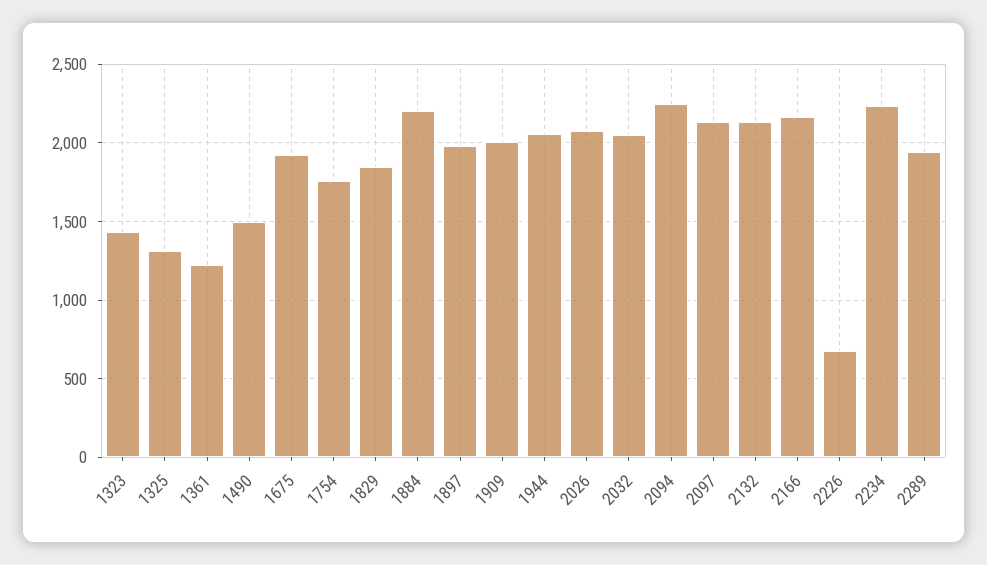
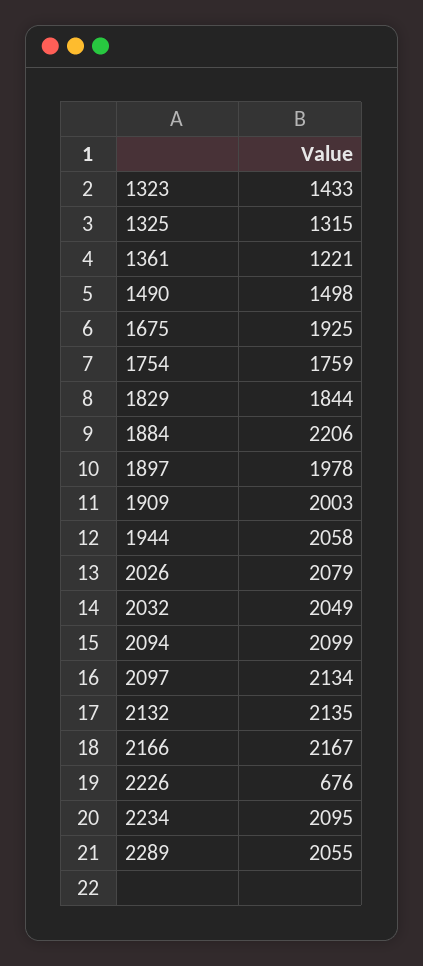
  {
    "1323": 1433,
    "1325": 1315,
    "1361": 1221,
    "1490": 1498,
    "1675": 1925,
    "1754": 1759,
    "1829": 1844,
    "1884": 2206,
    "1897": 1978,
    "1909": 2003,
    "1944": 2058,
    "2026": 2079,
    "2032": 2049,
-   "2094": 2250,
+   "2094": 2099,
    "2097": 2134,
    "2132": 2135,
    "2166": 2167,
    "2226": 676,
-   "2234": 2250,
+   "2234": 2095,
-   "2289": 1950
+   "2289": 2055
  }

